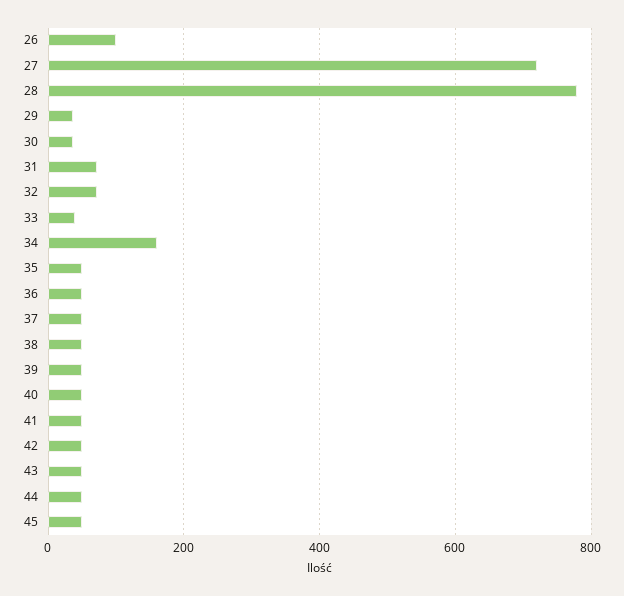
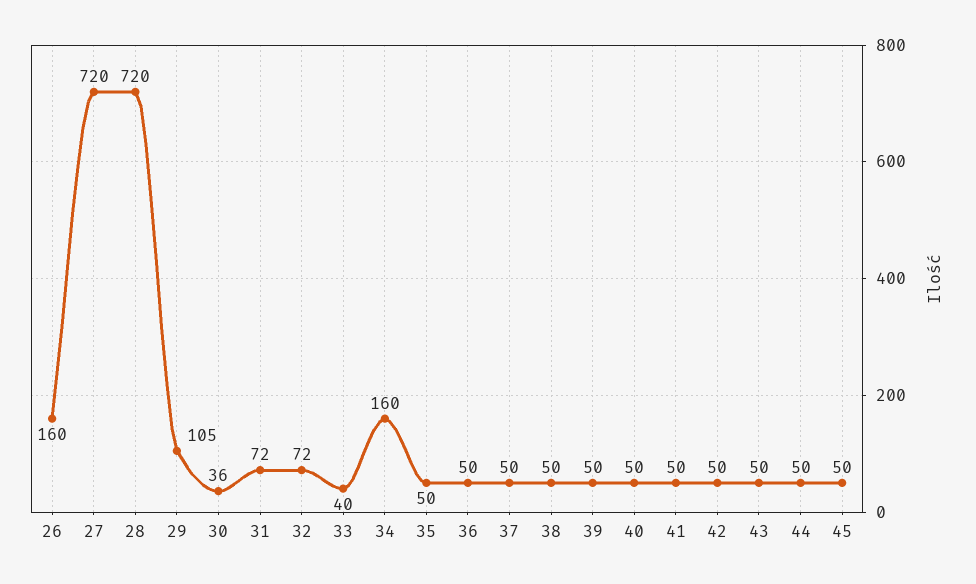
  {
-   "26": 100,
+   "26": 160,
    "27": 720,
-   "28": 780,
+   "28": 720,
-   "29": 40,
+   "29": 105,
    "30": 36,
    "31": 72,
    "32": 72,
    "33": 40,
    "34": 160,
    "35": 50,
    "36": 50,
    "37": 50,
    "38": 50,
    "39": 50,
    "40": 50,
    "41": 50,
    "42": 50,
    "43": 50,
    "44": 50,
    "45": 50
  }

